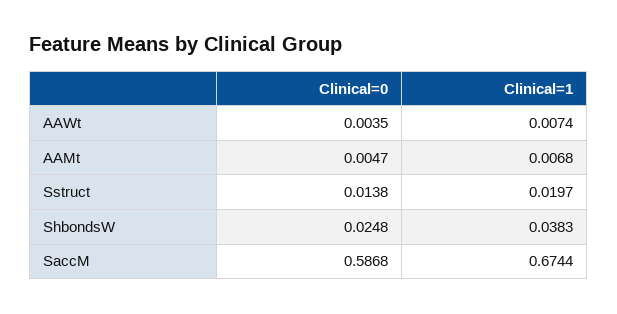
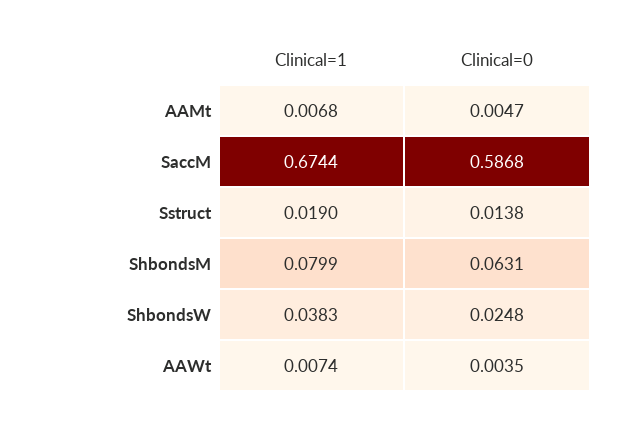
  {
    "Clinical=0": {
      "AAWt": 0.0035,
      "AAMt": 0.0047,
      "Sstruct": 0.0138,
      "ShbondsW": 0.0248,
-     "SaccM": 0.5868
+     "SaccM": 0.5868,
+     "ShbondsM": 0.0631
    },
    "Clinical=1": {
      "AAWt": 0.0074,
      "AAMt": 0.0068,
-     "Sstruct": 0.0197,
+     "Sstruct": 0.019,
      "ShbondsW": 0.0383,
-     "SaccM": 0.6744
+     "SaccM": 0.6744,
+     "ShbondsM": 0.0799
    }
  }

